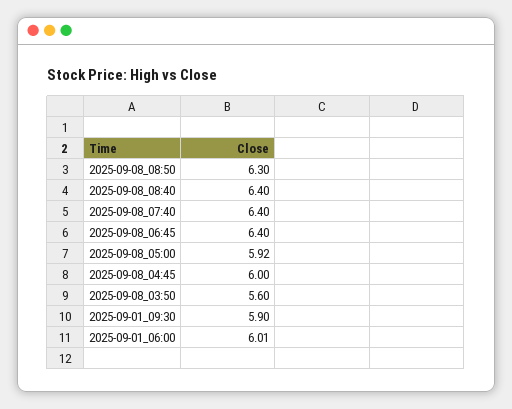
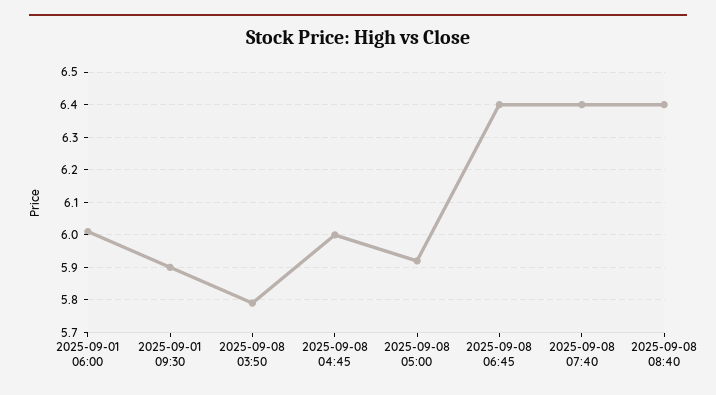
  {
-   "2025-09-08_08:50": 6.3,
    "2025-09-08_08:40": 6.4,
    "2025-09-08_07:40": 6.4,
    "2025-09-08_06:45": 6.4,
    "2025-09-08_05:00": 5.92,
    "2025-09-08_04:45": 6,
-   "2025-09-08_03:50": 5.6,
+   "2025-09-08_03:50": 5.8,
    "2025-09-01_09:30": 5.9,
    "2025-09-01_06:00": 6.01
  }

